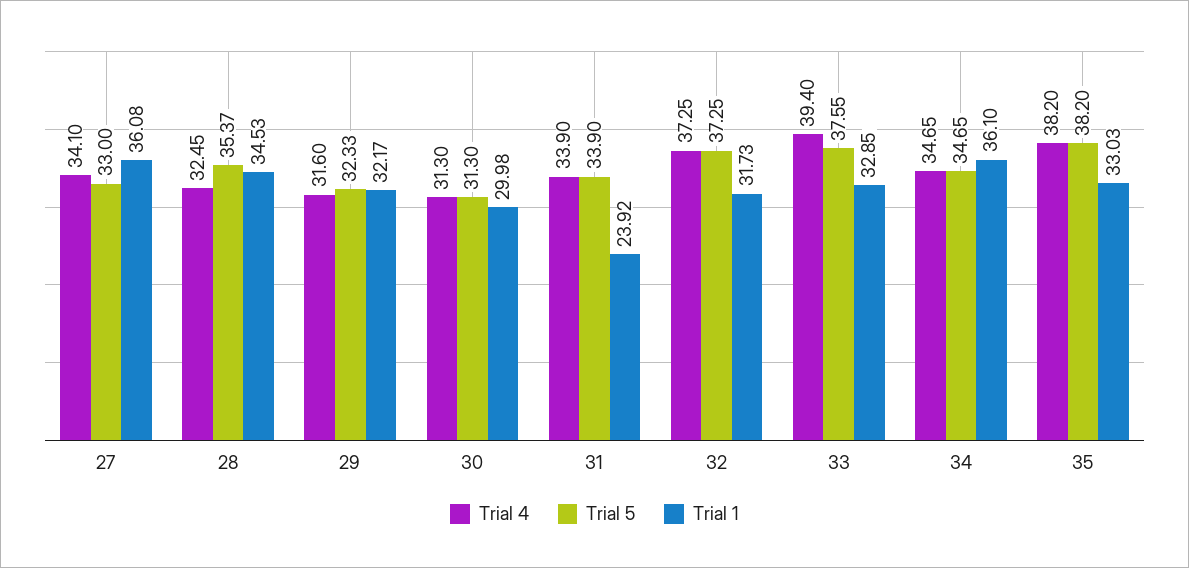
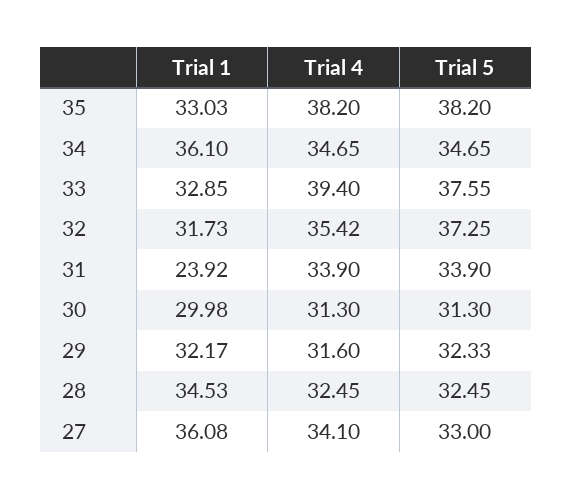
  {
    "Trial 4": {
      "27": 34.1,
      "28": 32.45,
      "29": 31.6,
      "30": 31.3,
      "31": 33.9,
-     "32": 37.25,
+     "32": 35.42,
      "33": 39.4,
      "34": 34.65,
      "35": 38.2
    },
    "Trial 5": {
      "27": 33,
-     "28": 35.37,
+     "28": 32.45,
      "29": 32.33,
      "30": 31.3,
      "31": 33.9,
      "32": 37.25,
      "33": 37.55,
      "34": 34.65,
      "35": 38.2
    },
    "Trial 1": {
      "27": 36.08,
      "28": 34.53,
      "29": 32.17,
      "30": 29.98,
      "31": 23.92,
      "32": 31.73,
      "33": 32.85,
      "34": 36.1,
      "35": 33.03
    }
  }

